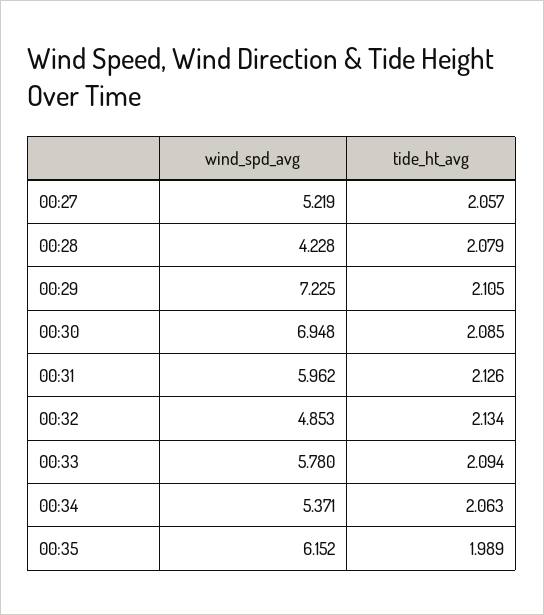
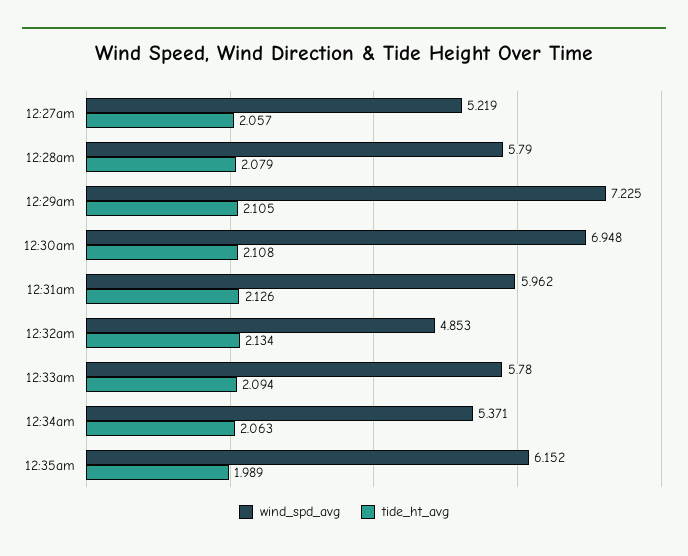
  {
    "wind_spd_avg": {
      "00:27": 5.219,
-     "00:28": 4.228,
+     "00:28": 5.79,
      "00:29": 7.225,
      "00:30": 6.948,
      "00:31": 5.962,
      "00:32": 4.853,
      "00:33": 5.78,
      "00:34": 5.371,
      "00:35": 6.152
    },
    "tide_ht_avg": {
      "00:27": 2.057,
      "00:28": 2.079,
      "00:29": 2.105,
-     "00:30": 2.085,
+     "00:30": 2.108,
      "00:31": 2.126,
      "00:32": 2.134,
      "00:33": 2.094,
      "00:34": 2.063,
      "00:35": 1.989
    }
  }

